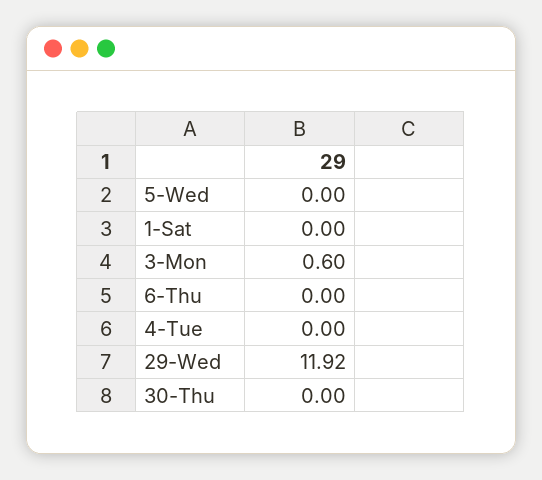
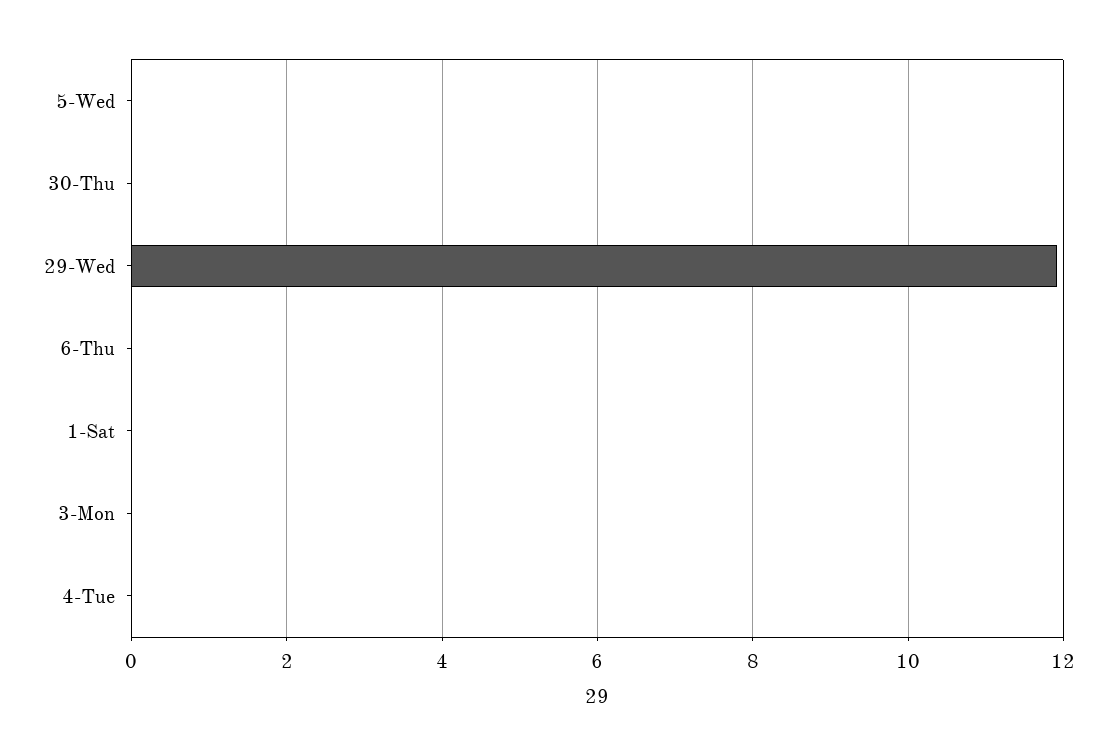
  {
    "5-Wed": 0,
    "1-Sat": 0,
-   "3-Mon": 0.6,
+   "3-Mon": 0,
    "6-Thu": 0,
    "4-Tue": 0,
    "29-Wed": 11.92,
    "30-Thu": 0
  }

